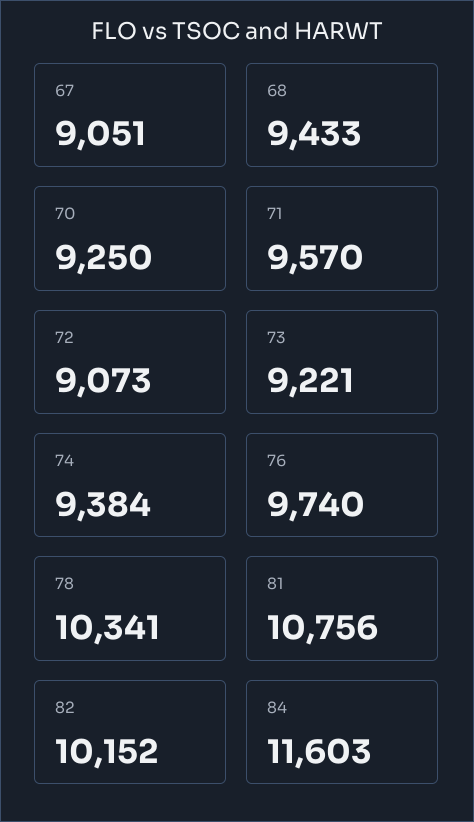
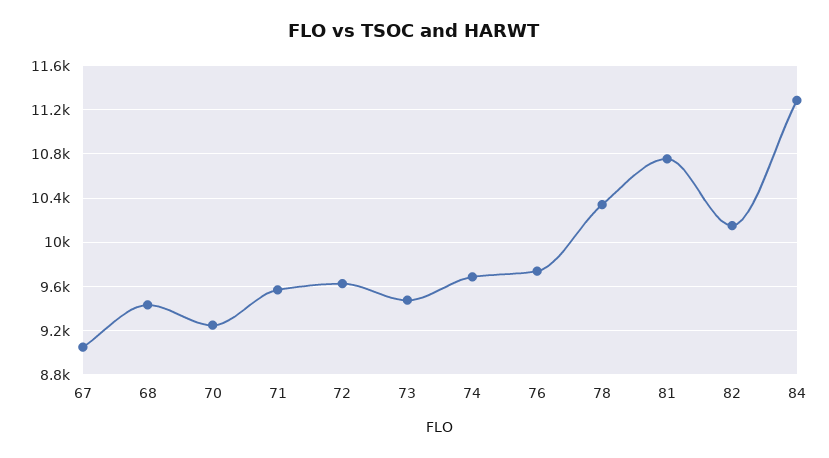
  {
    "67": 9051,
    "68": 9433,
    "70": 9250,
    "71": 9570,
-   "72": 9073,
+   "72": 9600,
-   "73": 9221,
+   "73": 9500,
-   "74": 9384,
+   "74": 9700,
    "76": 9740,
    "78": 10341,
    "81": 10756,
    "82": 10152,
-   "84": 11603
+   "84": 11300
  }

